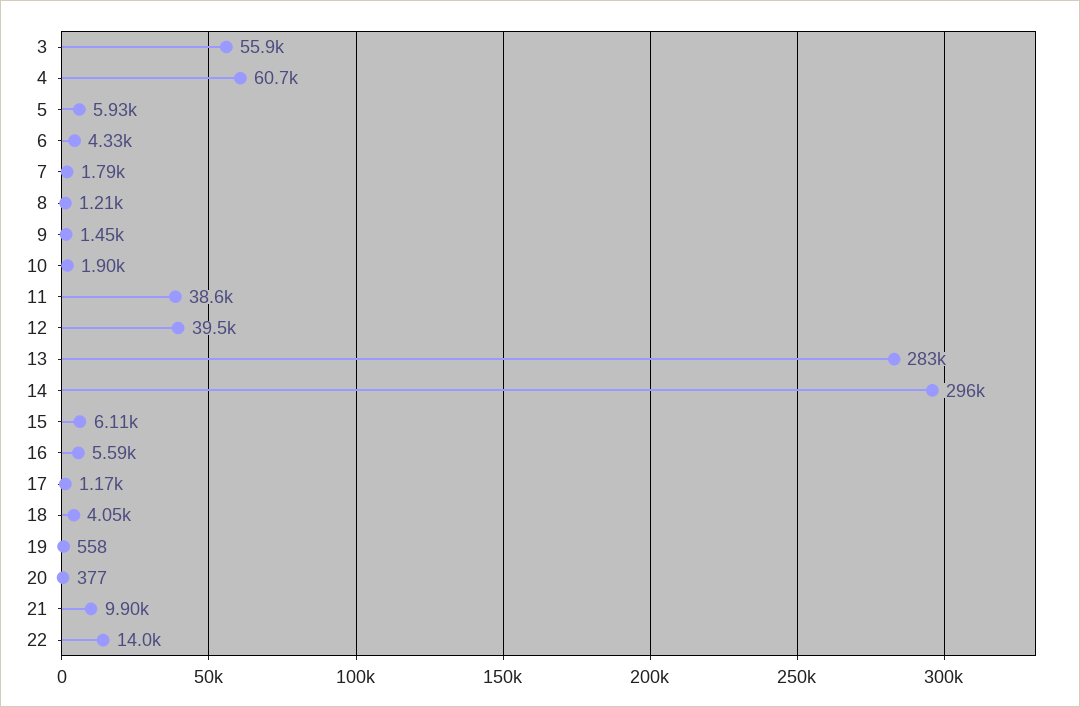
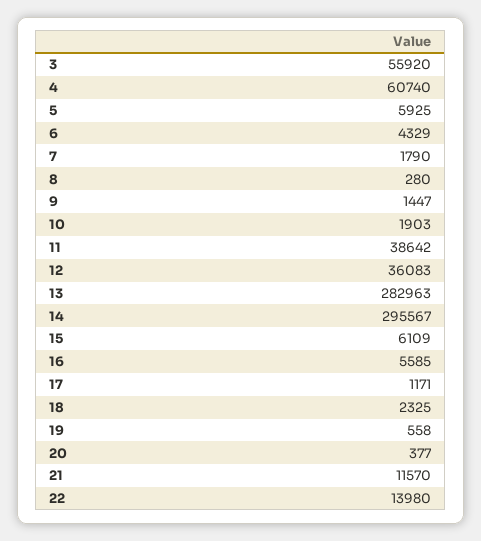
  {
    "3": 55920,
    "4": 60740,
    "5": 5925,
    "6": 4329,
    "7": 1790,
-   "8": 1210,
+   "8": 280,
    "9": 1447,
    "10": 1903,
    "11": 38642,
-   "12": 39500,
+   "12": 36083,
    "13": 282963,
    "14": 295567,
    "15": 6109,
    "16": 5585,
    "17": 1171,
-   "18": 4050,
+   "18": 2325,
    "19": 558,
    "20": 377,
-   "21": 9900,
+   "21": 11570,
    "22": 13980
  }

